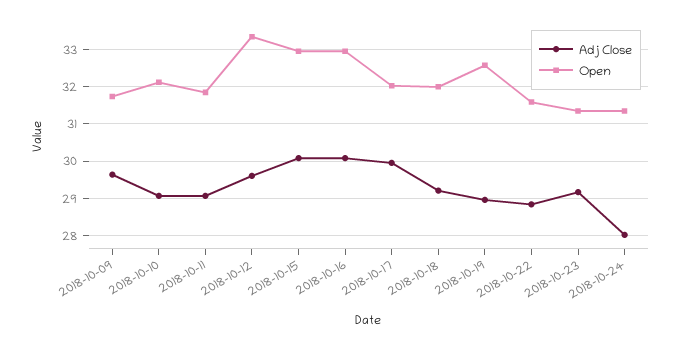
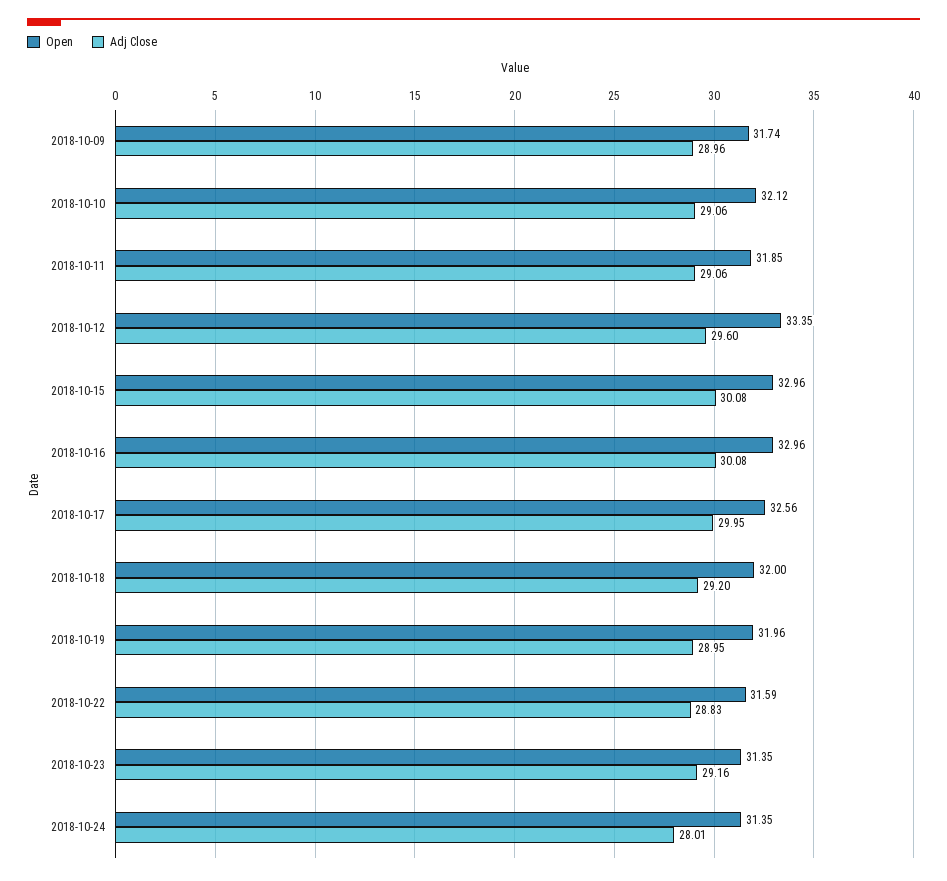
  {
    "Adj Close": {
-     "2018-10-09": 29.6,
+     "2018-10-09": 28.96,
      "2018-10-10": 29.06,
      "2018-10-11": 29.06,
      "2018-10-12": 29.6,
      "2018-10-15": 30.08,
      "2018-10-16": 30.08,
      "2018-10-17": 29.95,
      "2018-10-18": 29.2,
      "2018-10-19": 28.95,
      "2018-10-22": 28.83,
      "2018-10-23": 29.16,
      "2018-10-24": 28.01
    },
    "Open": {
      "2018-10-09": 31.74,
      "2018-10-10": 32.12,
      "2018-10-11": 31.85,
      "2018-10-12": 33.35,
      "2018-10-15": 32.96,
      "2018-10-16": 32.96,
-     "2018-10-17": 32,
+     "2018-10-17": 32.56,
      "2018-10-18": 32,
-     "2018-10-19": 32.6,
+     "2018-10-19": 31.96,
      "2018-10-22": 31.59,
      "2018-10-23": 31.35,
      "2018-10-24": 31.35
    }
  }

